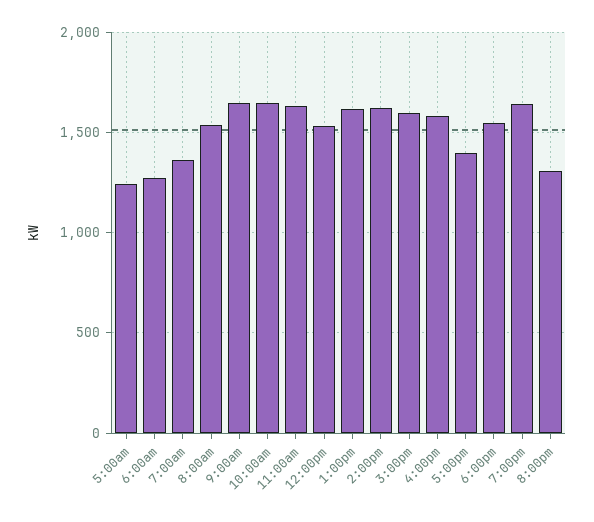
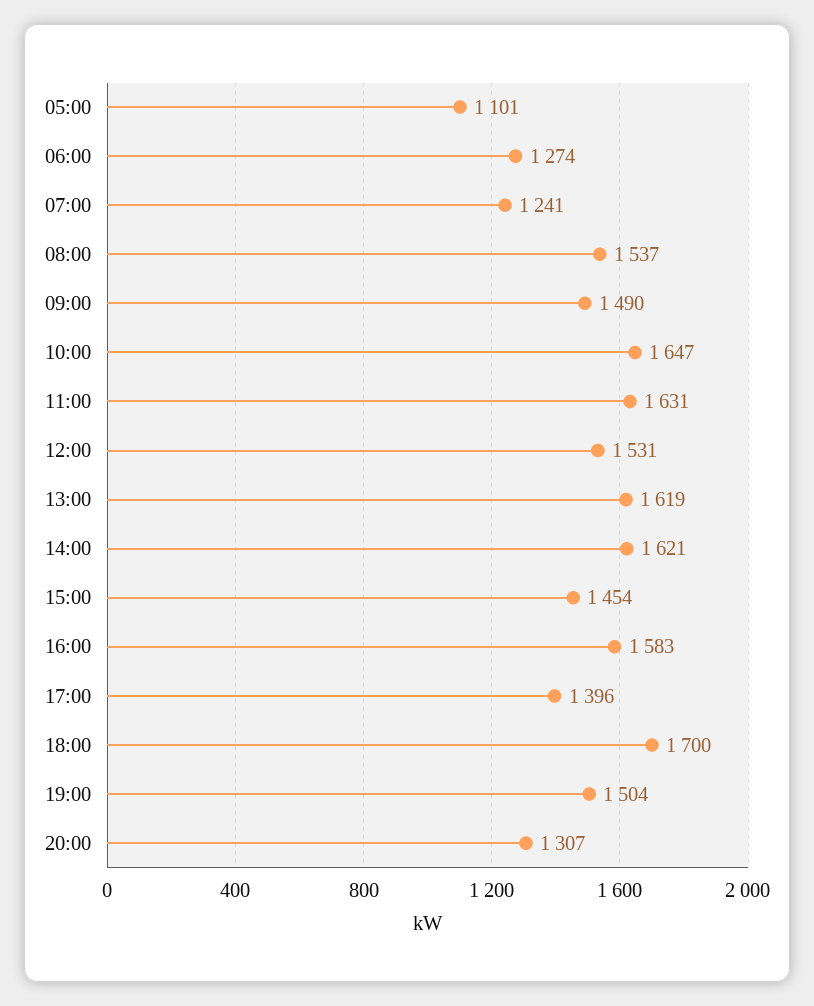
  {
-   "5:00am": 1250,
+   "5:00am": 1101,
    "6:00am": 1274,
-   "7:00am": 1350,
+   "7:00am": 1241,
    "8:00am": 1537,
-   "9:00am": 1650,
+   "9:00am": 1490,
    "10:00am": 1647,
    "11:00am": 1631,
    "12:00pm": 1531,
    "1:00pm": 1619,
    "2:00pm": 1621,
-   "3:00pm": 1600,
+   "3:00pm": 1454,
    "4:00pm": 1583,
    "5:00pm": 1396,
-   "6:00pm": 1550,
+   "6:00pm": 1700,
-   "7:00pm": 1650,
+   "7:00pm": 1504,
    "8:00pm": 1307
  }

